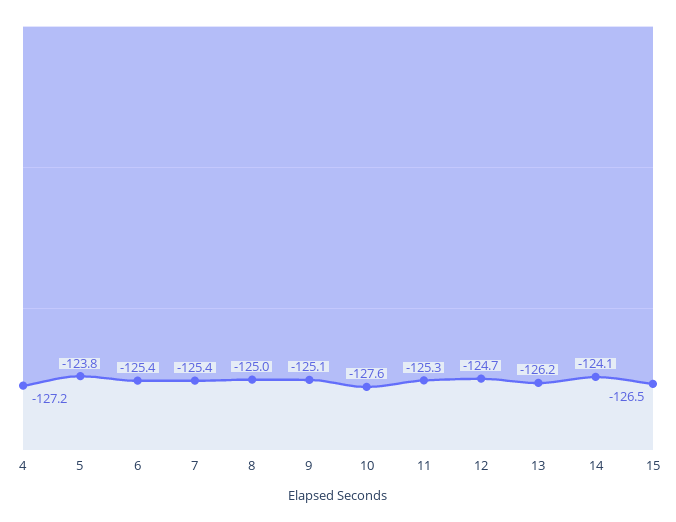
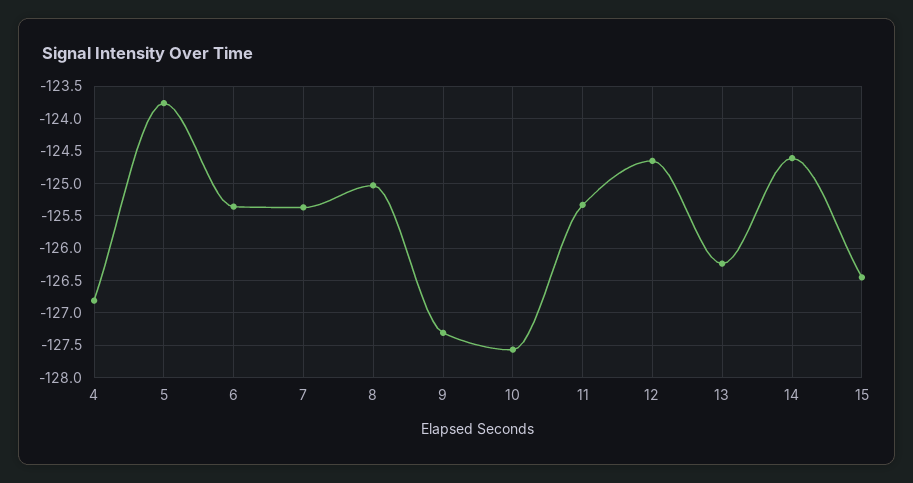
  {
-   "4": -127.2,
+   "4": -126.8,
    "5": -123.8,
    "6": -125.4,
    "7": -125.4,
    "8": -125,
-   "9": -125.1,
+   "9": -127.3,
    "10": -127.6,
    "11": -125.3,
    "12": -124.7,
    "13": -126.2,
-   "14": -124.1,
+   "14": -124.6,
    "15": -126.5
  }

